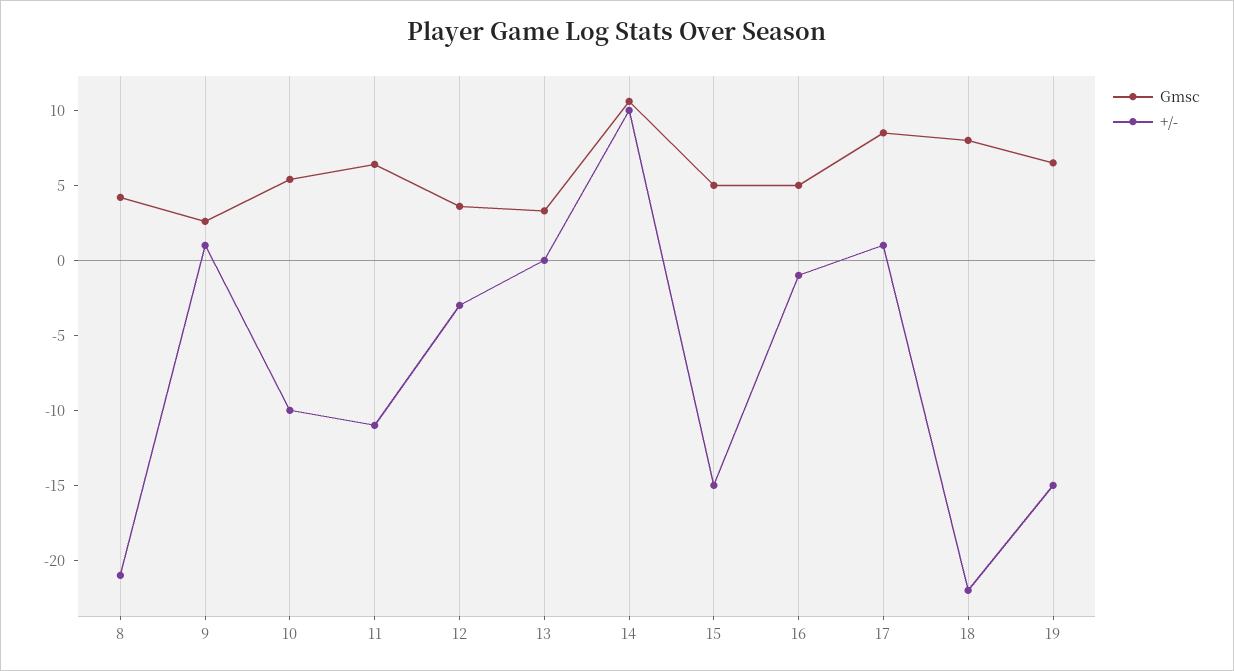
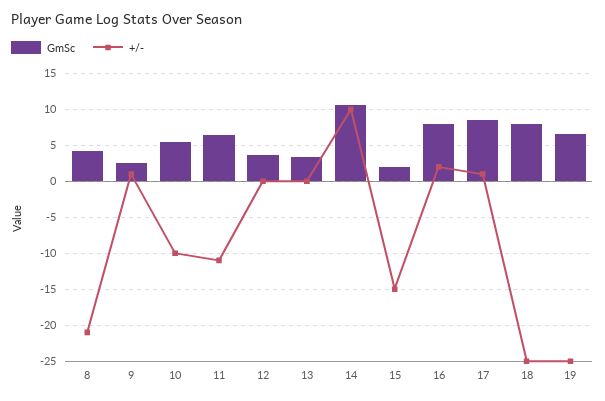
  {
    "Gmsc": {
      "8": 4,
      "9": 3,
      "10": 5,
      "11": 6,
      "12": 4,
      "13": 3,
      "14": 11,
-     "15": 5,
+     "15": 2,
-     "16": 5,
+     "16": 8,
      "17": 9,
      "18": 8,
      "19": 7
    },
    "+/-": {
      "8": -21,
      "9": 1,
      "10": -10,
      "11": -11,
-     "12": -3,
+     "12": 0,
      "13": 0,
      "14": 10,
      "15": -15,
-     "16": -1,
+     "16": 2,
      "17": 1,
-     "18": -22,
+     "18": -25,
-     "19": -15
+     "19": -25
    }
  }

